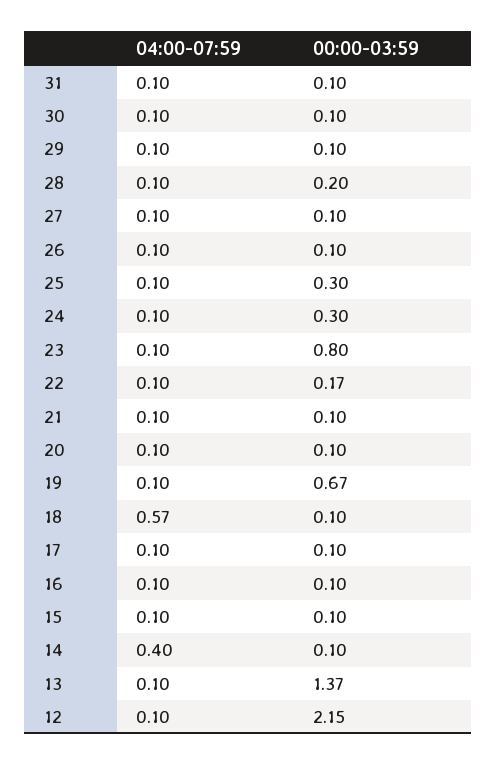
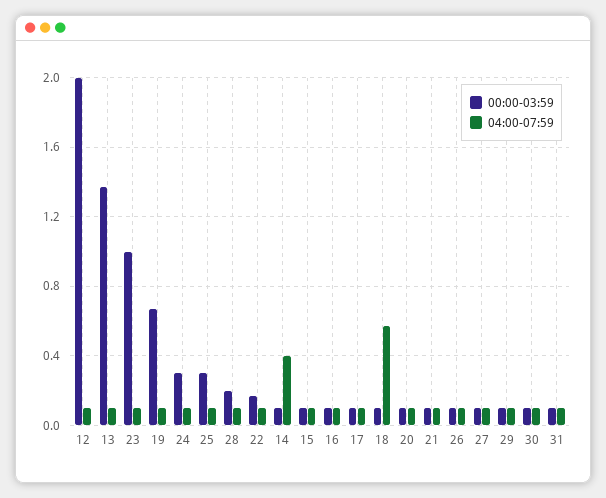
  {
    "04:00-07:59": {
      "31": 0.1,
      "30": 0.1,
      "29": 0.1,
      "28": 0.1,
      "27": 0.1,
      "26": 0.1,
      "25": 0.1,
      "24": 0.1,
      "23": 0.1,
      "22": 0.1,
      "21": 0.1,
      "20": 0.1,
      "19": 0.1,
      "18": 0.57,
      "17": 0.1,
      "16": 0.1,
      "15": 0.1,
      "14": 0.4,
      "13": 0.1,
      "12": 0.1
    },
    "00:00-03:59": {
      "31": 0.1,
      "30": 0.1,
      "29": 0.1,
      "28": 0.2,
      "27": 0.1,
      "26": 0.1,
      "25": 0.3,
      "24": 0.3,
-     "23": 0.8,
+     "23": 1,
      "22": 0.17,
      "21": 0.1,
      "20": 0.1,
      "19": 0.67,
      "18": 0.1,
      "17": 0.1,
      "16": 0.1,
      "15": 0.1,
      "14": 0.1,
      "13": 1.37,
-     "12": 2.15
+     "12": 2
    }
  }

